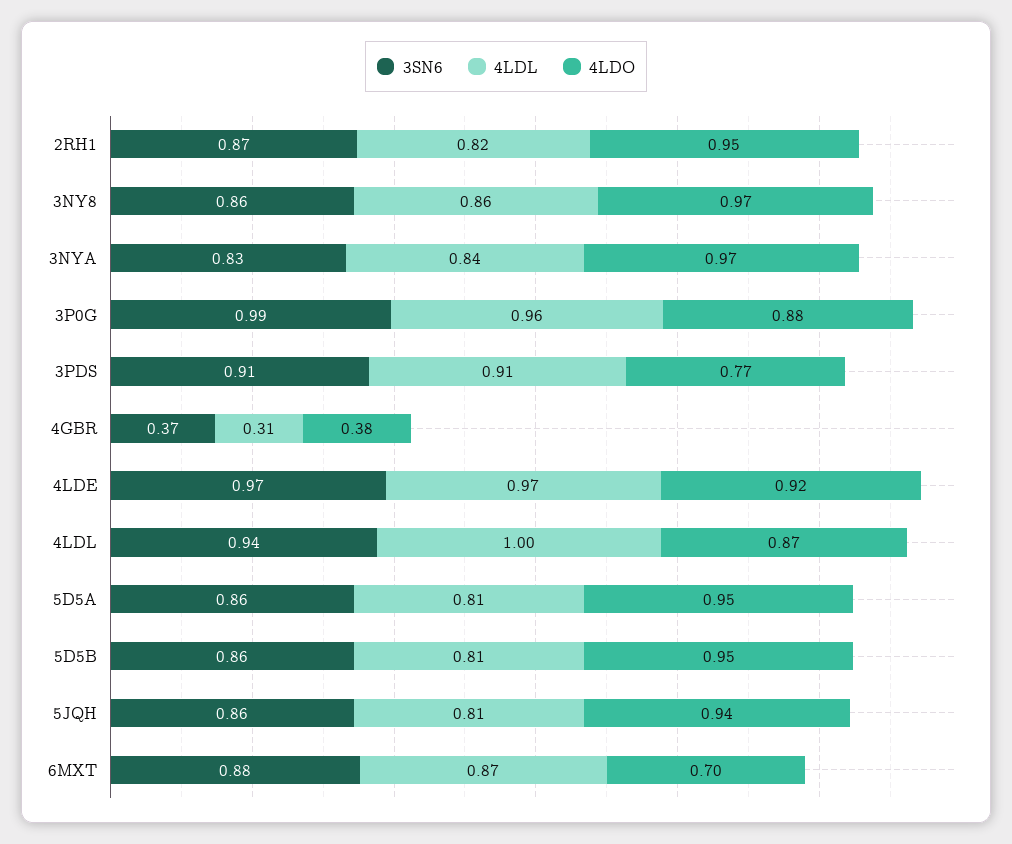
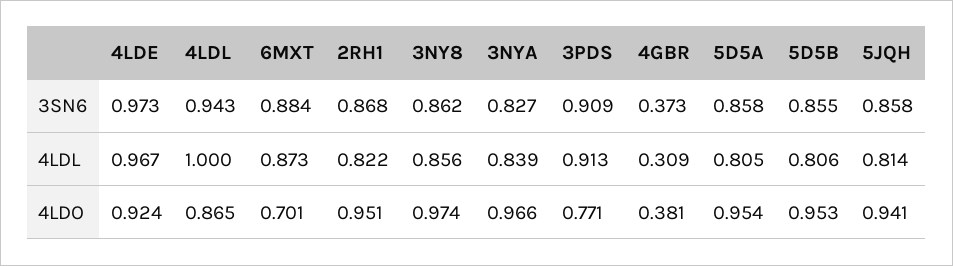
  {
    "3SN6": {
      "2RH1": 0.868,
      "3NY8": 0.862,
      "3NYA": 0.827,
-     "3P0G": 0.99,
      "3PDS": 0.909,
      "4GBR": 0.373,
      "4LDE": 0.973,
      "4LDL": 0.943,
      "5D5A": 0.858,
      "5D5B": 0.855,
      "5JQH": 0.858,
      "6MXT": 0.884
    },
    "4LDL": {
      "2RH1": 0.822,
      "3NY8": 0.856,
      "3NYA": 0.839,
-     "3P0G": 0.96,
      "3PDS": 0.913,
      "4GBR": 0.309,
      "4LDE": 0.967,
      "4LDL": 1,
      "5D5A": 0.805,
      "5D5B": 0.806,
      "5JQH": 0.814,
      "6MXT": 0.873
    },
    "4LDO": {
      "2RH1": 0.951,
      "3NY8": 0.974,
      "3NYA": 0.966,
-     "3P0G": 0.88,
      "3PDS": 0.771,
      "4GBR": 0.381,
      "4LDE": 0.924,
      "4LDL": 0.865,
      "5D5A": 0.954,
      "5D5B": 0.953,
      "5JQH": 0.941,
      "6MXT": 0.701
    }
  }

